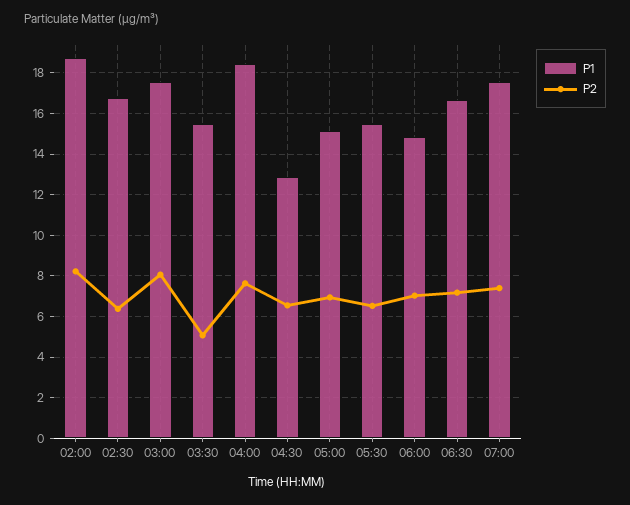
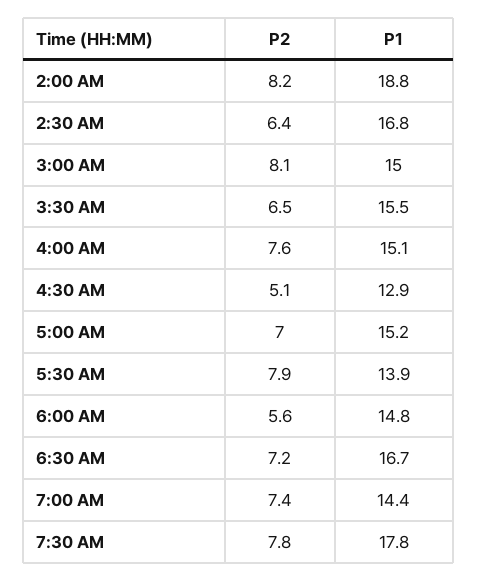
  {
    "P1": {
      "02:00": 18.8,
      "02:30": 16.8,
-     "03:00": 17.5,
+     "03:00": 15,
      "03:30": 15.5,
-     "04:00": 18.5,
+     "04:00": 15.1,
      "04:30": 12.9,
      "05:00": 15.2,
-     "05:30": 15.5,
+     "05:30": 13.9,
      "06:00": 14.8,
      "06:30": 16.7,
-     "07:00": 17.5
+     "07:00": 14.4,
+     "7:30 AM": 17.8
    },
    "P2": {
      "02:00": 8.2,
      "02:30": 6.4,
      "03:00": 8.1,
-     "03:30": 5,
+     "03:30": 6.5,
      "04:00": 7.6,
-     "04:30": 6.5,
+     "04:30": 5.1,
      "05:00": 7,
-     "05:30": 6.5,
+     "05:30": 7.9,
-     "06:00": 7,
+     "06:00": 5.6,
      "06:30": 7.2,
-     "07:00": 7.4
+     "07:00": 7.4,
+     "7:30 AM": 7.8
    }
  }

